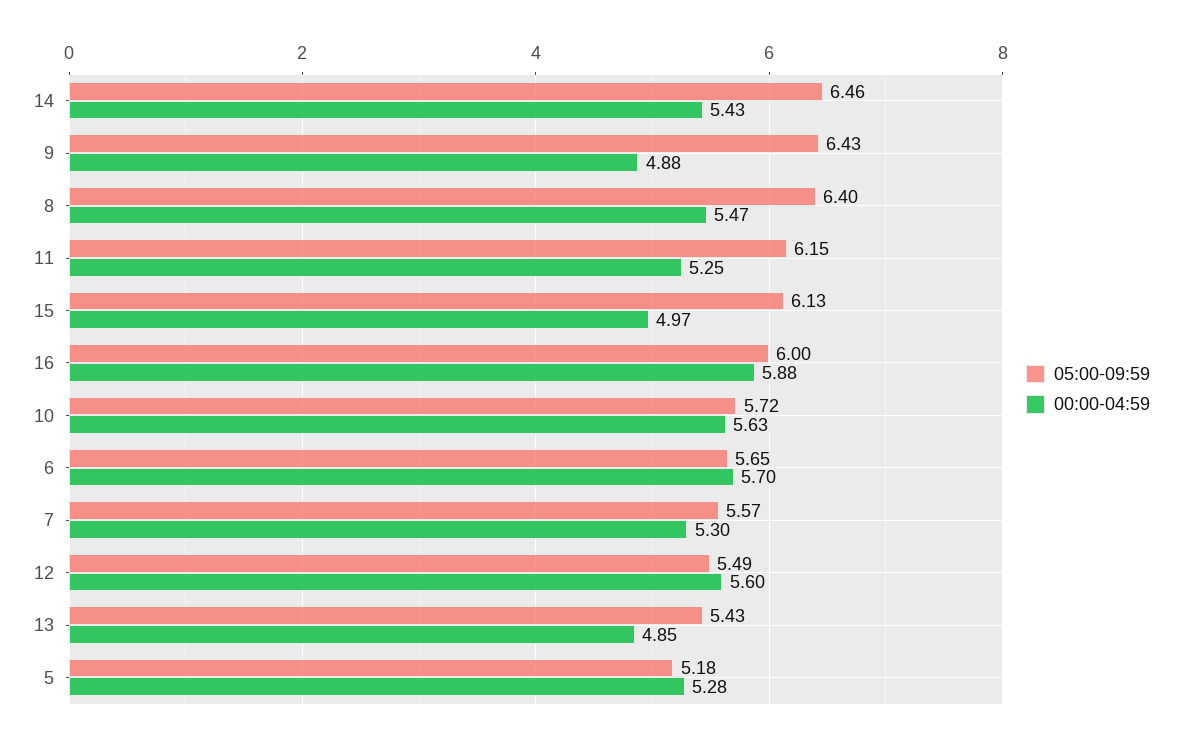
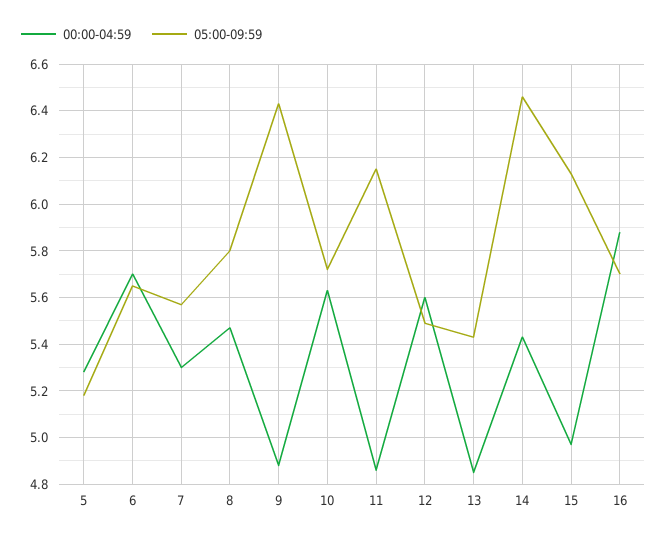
  {
    "05:00-09:59": {
      "14": 6.46,
      "9": 6.43,
-     "8": 6.4,
+     "8": 5.8,
      "11": 6.15,
      "15": 6.13,
-     "16": 6,
+     "16": 5.7,
      "10": 5.72,
      "6": 5.65,
      "7": 5.57,
      "12": 5.49,
      "13": 5.43,
      "5": 5.18
    },
    "00:00-04:59": {
      "14": 5.43,
      "9": 4.88,
      "8": 5.47,
-     "11": 5.25,
+     "11": 4.85,
      "15": 4.97,
      "16": 5.88,
      "10": 5.63,
      "6": 5.7,
      "7": 5.3,
      "12": 5.6,
      "13": 4.85,
      "5": 5.28
    }
  }

